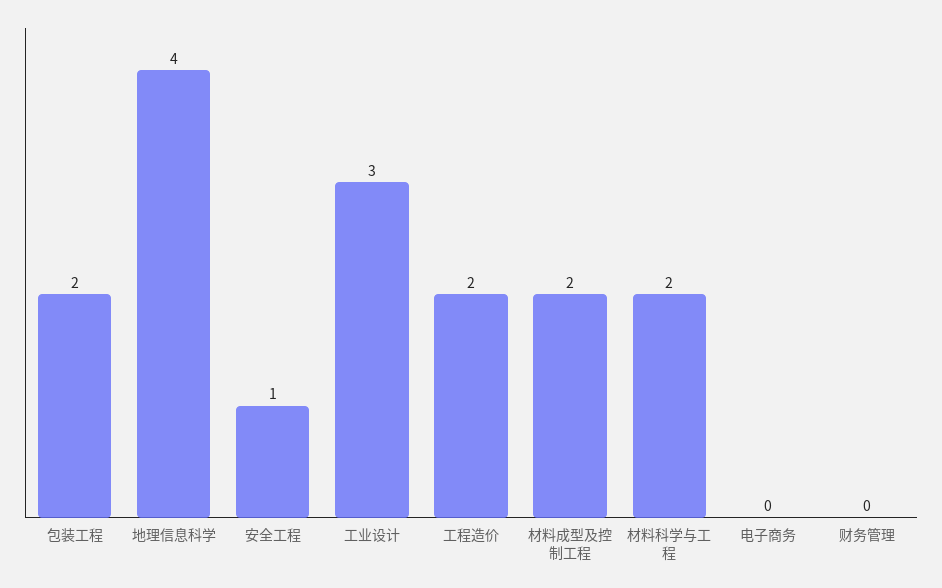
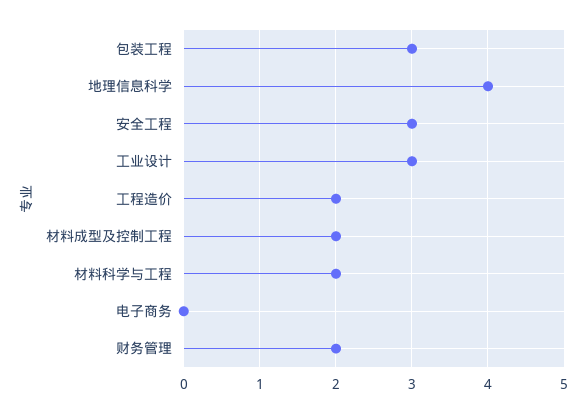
  {
-   "包装工程": 2,
+   "包装工程": 3,
    "地理信息科学": 4,
-   "安全工程": 1,
+   "安全工程": 3,
    "工业设计": 3,
    "工程造价": 2,
    "材料成型及控制工程": 2,
    "材料科学与工程": 2,
    "电子商务": 0,
-   "财务管理": 0
+   "财务管理": 2
  }

